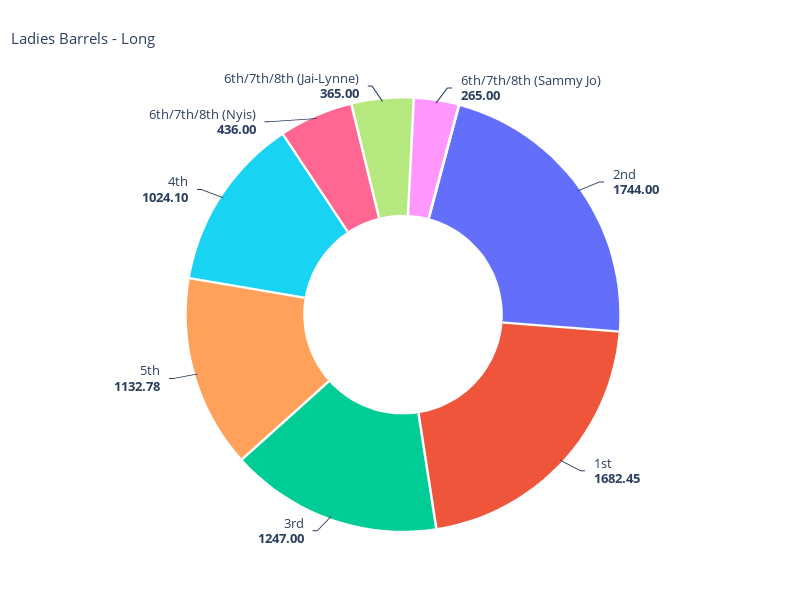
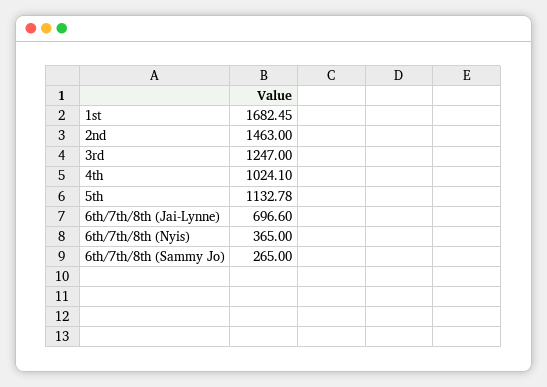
  {
    "6th/7th/8th (Sammy Jo)": 265,
-   "2nd": 1744,
+   "2nd": 1463,
    "1st": 1682.45,
    "3rd": 1247,
    "5th": 1132.78,
    "4th": 1024.1,
-   "6th/7th/8th (Nyis)": 436,
+   "6th/7th/8th (Nyis)": 365,
-   "6th/7th/8th (Jai-Lynne)": 365
+   "6th/7th/8th (Jai-Lynne)": 696.6
  }

